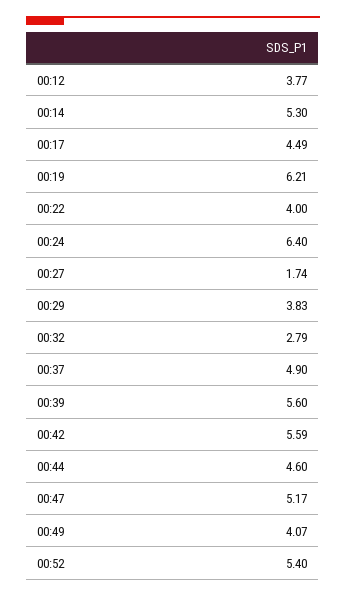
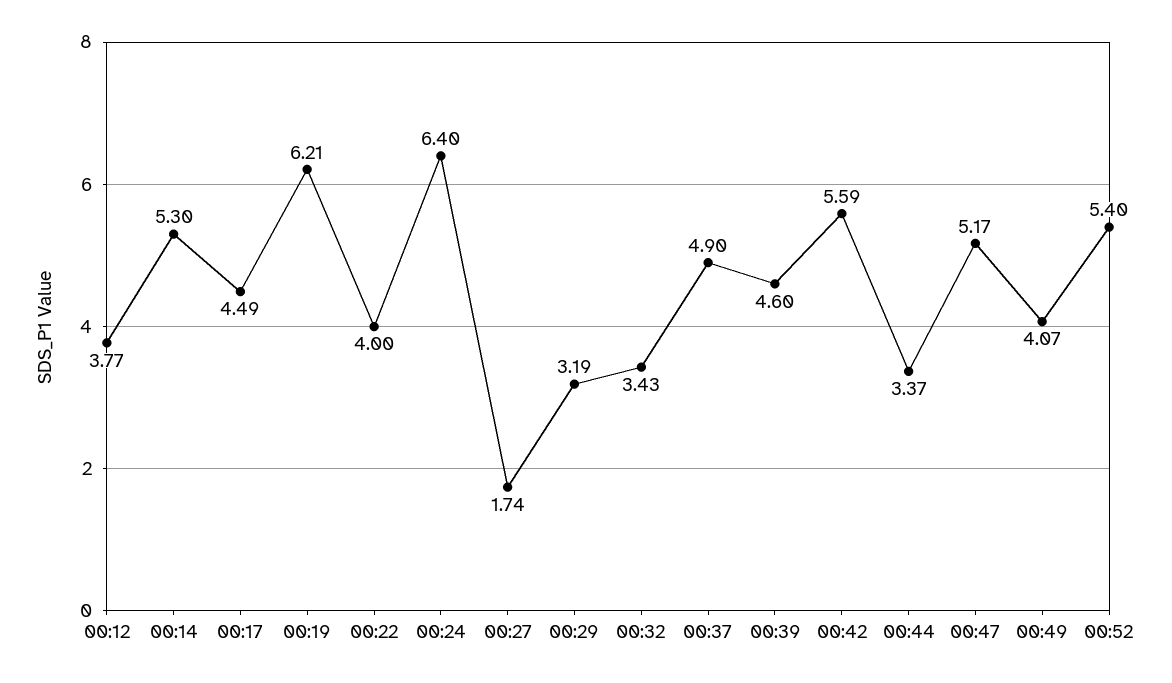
  {
    "00:12": 3.77,
    "00:14": 5.3,
    "00:17": 4.49,
    "00:19": 6.21,
    "00:22": 4,
    "00:24": 6.4,
    "00:27": 1.74,
-   "00:29": 3.83,
+   "00:29": 3.19,
-   "00:32": 2.79,
+   "00:32": 3.43,
    "00:37": 4.9,
-   "00:39": 5.6,
+   "00:39": 4.6,
    "00:42": 5.59,
-   "00:44": 4.6,
+   "00:44": 3.37,
    "00:47": 5.17,
    "00:49": 4.07,
    "00:52": 5.4
  }

